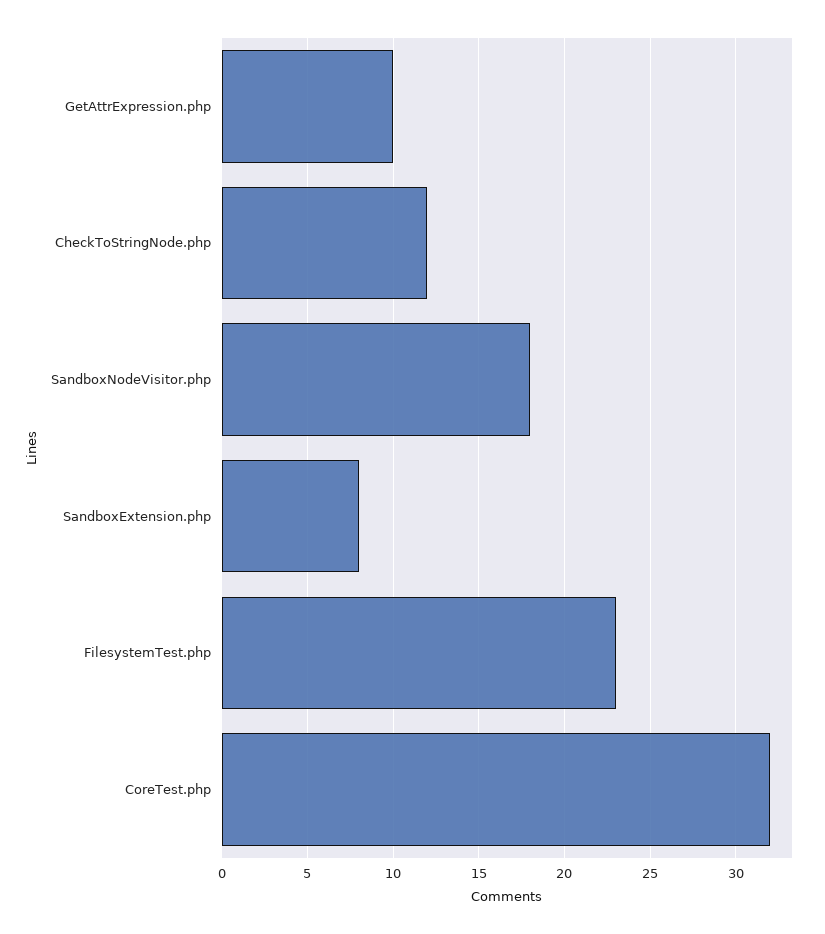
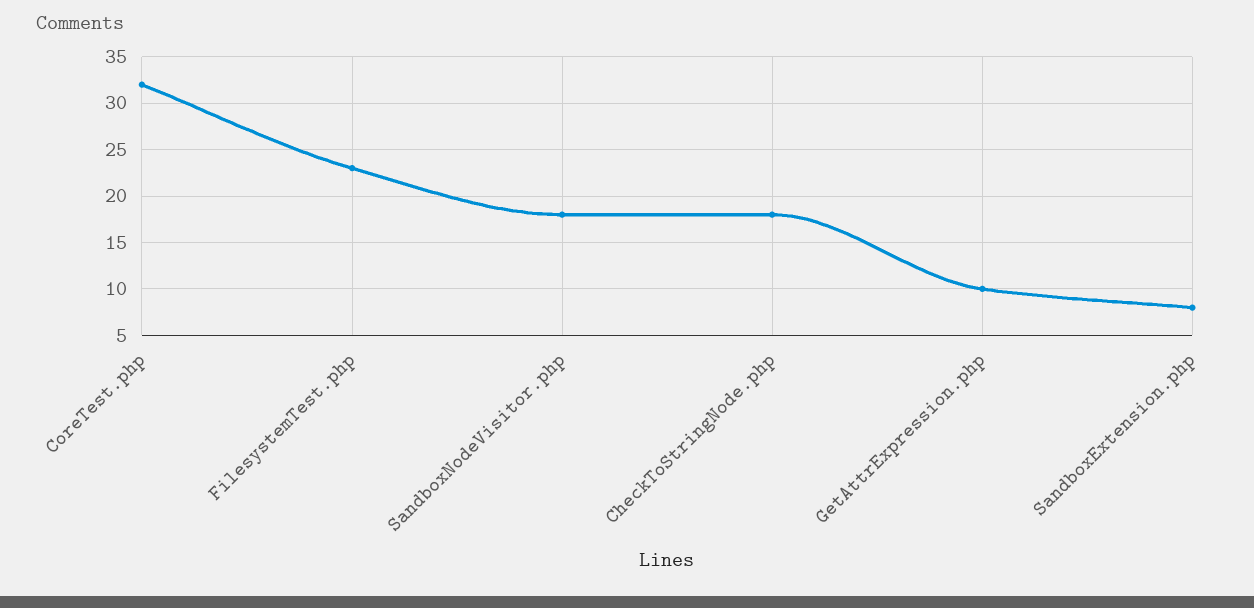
  {
    "GetAttrExpression.php": 10,
-   "CheckToStringNode.php": 12,
+   "CheckToStringNode.php": 18,
    "SandboxNodeVisitor.php": 18,
    "SandboxExtension.php": 8,
    "FilesystemTest.php": 23,
    "CoreTest.php": 32
  }

